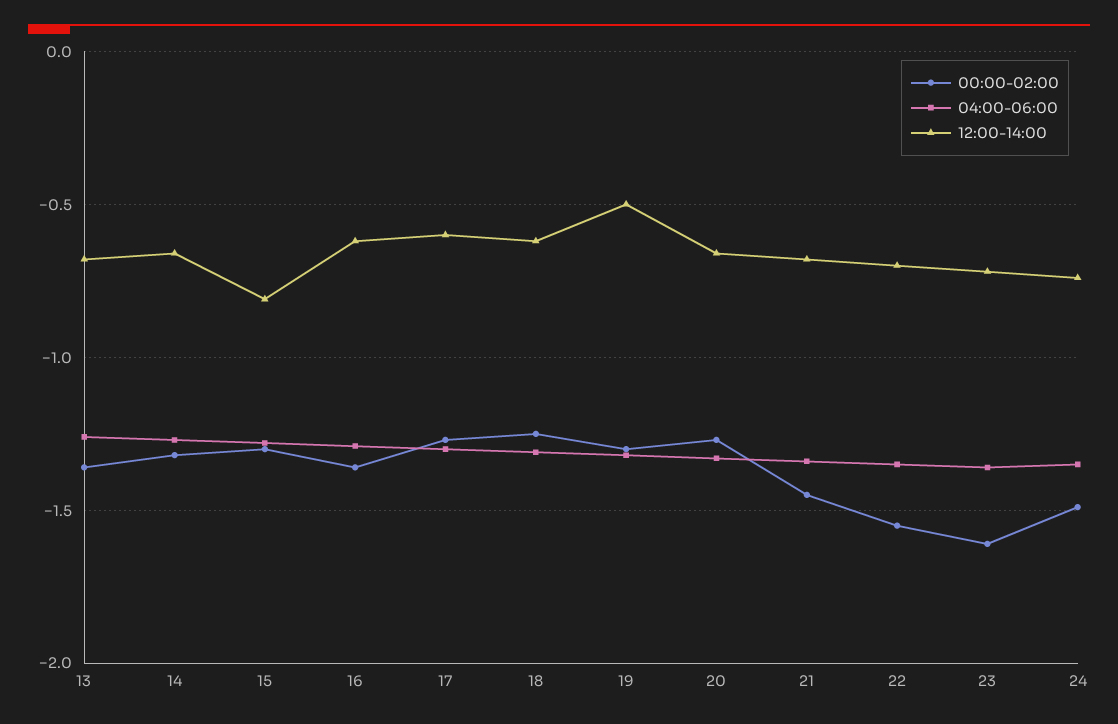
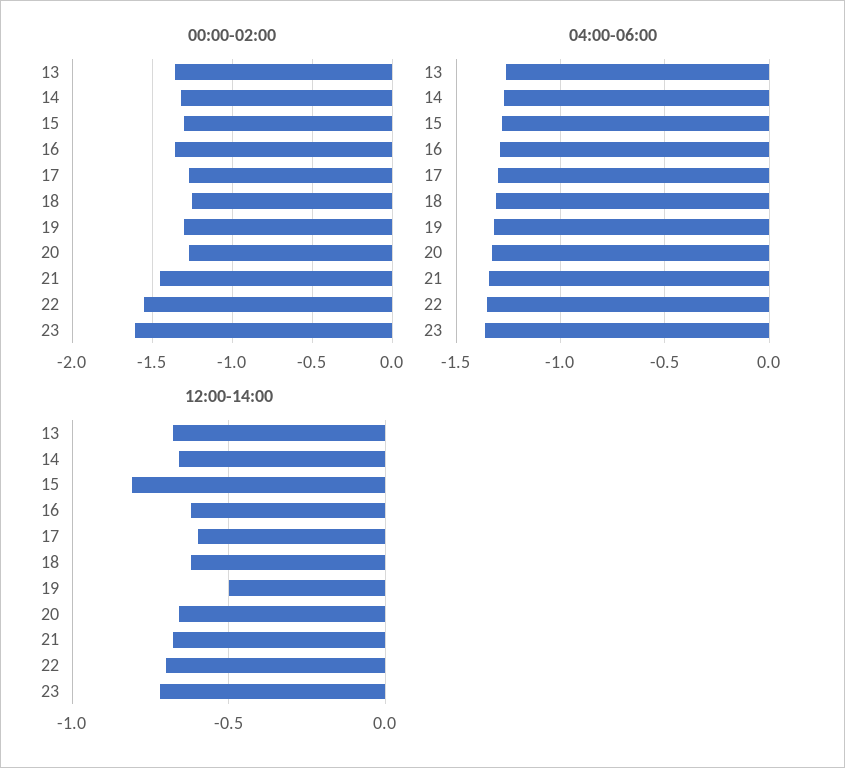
  {
    "00:00-02:00": {
      "13": -1.35,
      "14": -1.3,
      "15": -1.3,
      "16": -1.35,
      "17": -1.25,
      "18": -1.25,
      "19": -1.3,
      "20": -1.25,
      "21": -1.45,
      "22": -1.55,
-     "23": -1.6,
+     "23": -1.6
-     "24": -1.5
    },
    "04:00-06:00": {
      "13": -1.25,
      "14": -1.25,
      "15": -1.3,
      "16": -1.3,
      "17": -1.3,
      "18": -1.3,
      "19": -1.3,
      "20": -1.35,
      "21": -1.35,
      "22": -1.35,
-     "23": -1.35,
+     "23": -1.35
-     "24": -1.35
    },
    "12:00-14:00": {
      "13": -0.7,
      "14": -0.65,
      "15": -0.8,
      "16": -0.6,
      "17": -0.6,
      "18": -0.6,
      "19": -0.5,
      "20": -0.65,
      "21": -0.7,
      "22": -0.7,
-     "23": -0.7,
+     "23": -0.7
-     "24": -0.75
    }
  }

